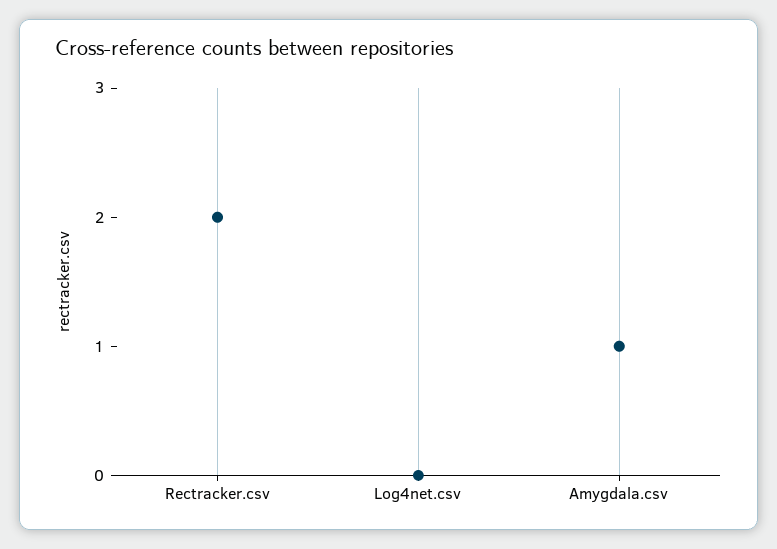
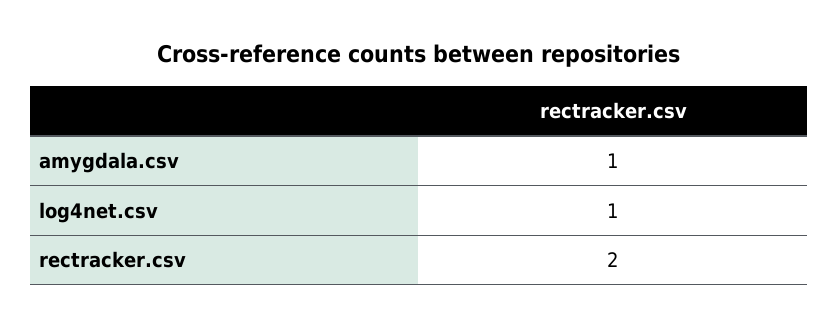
  {
    "Rectracker.csv": 2,
-   "Log4net.csv": 0,
+   "Log4net.csv": 1,
    "Amygdala.csv": 1
  }

